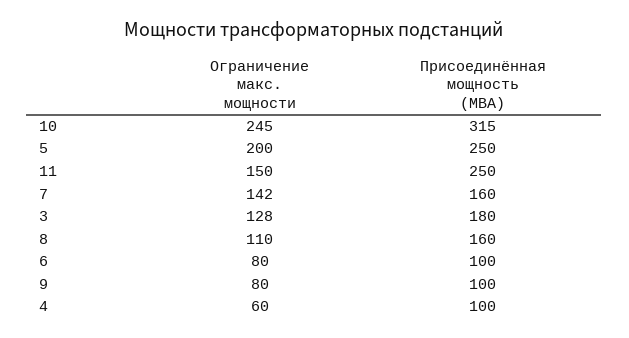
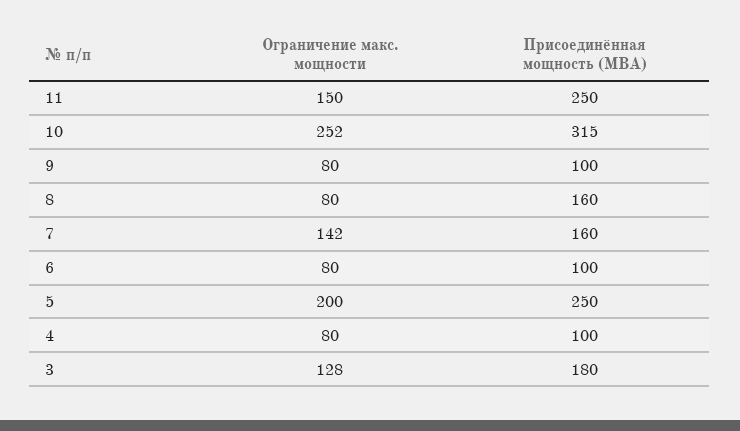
  {
    "Ограничение макс. мощности": {
-     "10": 245,
+     "10": 252,
      "5": 200,
      "11": 150,
      "7": 142,
      "3": 128,
-     "8": 110,
+     "8": 80,
      "6": 80,
      "9": 80,
-     "4": 60
+     "4": 80
    },
    "Присоединённая мощность (МВА)": {
      "10": 315,
      "5": 250,
      "11": 250,
      "7": 160,
      "3": 180,
      "8": 160,
      "6": 100,
      "9": 100,
      "4": 100
    }
  }

